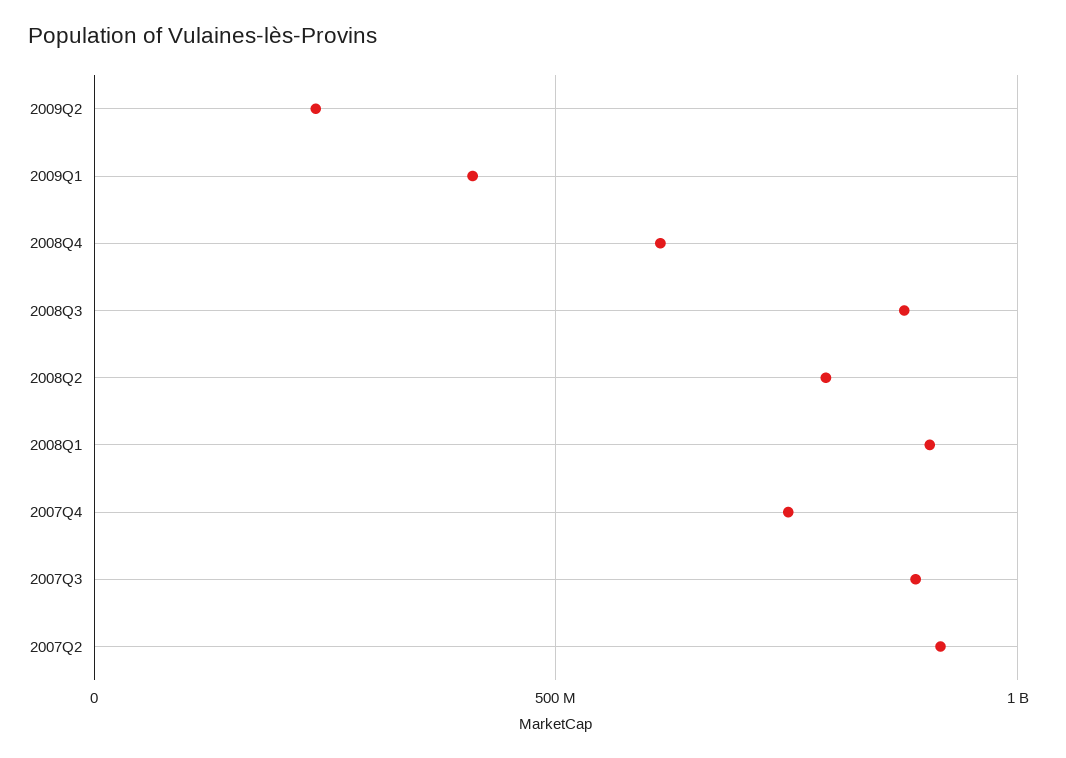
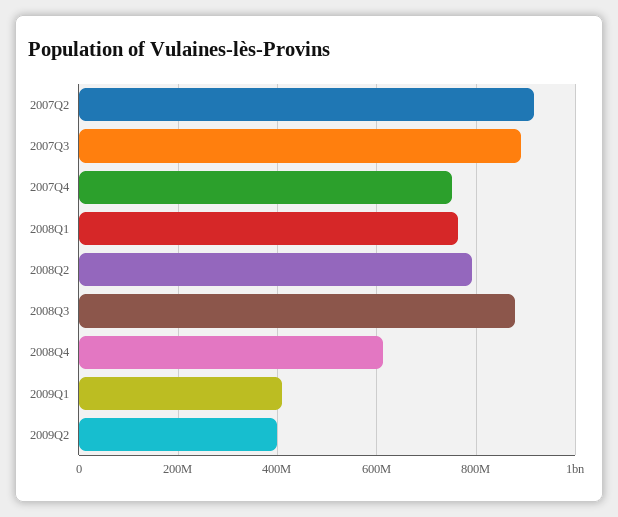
  {
-   "2009Q2": 250000000,
+   "2009Q2": 400000000,
    "2009Q1": 400000000,
    "2008Q4": 620000000,
    "2008Q3": 880000000,
    "2008Q2": 800000000,
-   "2008Q1": 900000000,
+   "2008Q1": 760000000,
    "2007Q4": 760000000,
    "2007Q3": 880000000,
    "2007Q2": 920000000
  }

